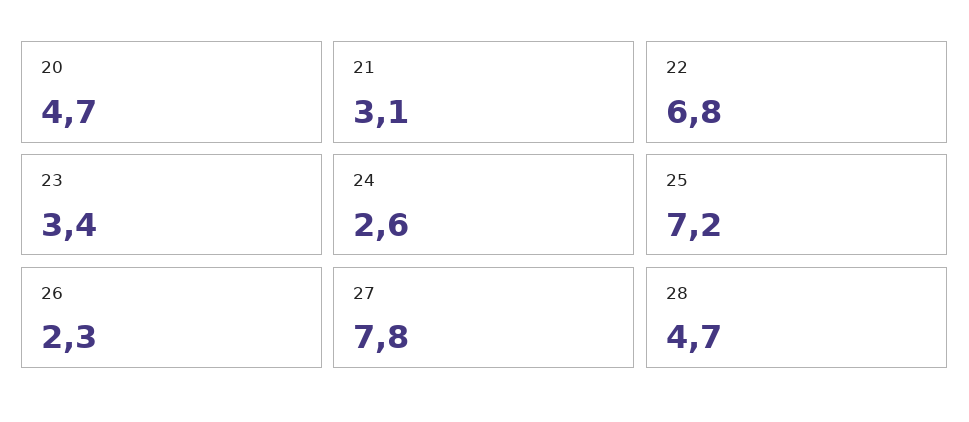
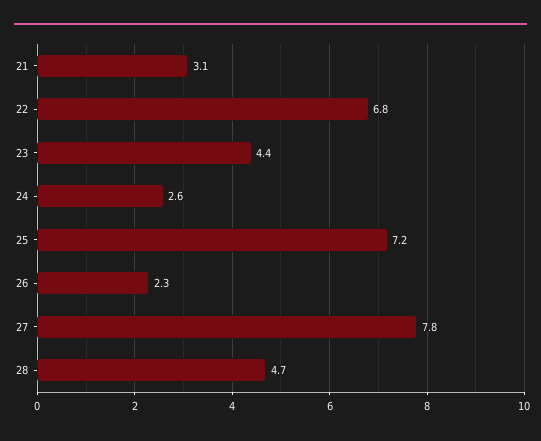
  {
-   "20": 4.7,
    "21": 3.1,
    "22": 6.8,
-   "23": 3.4,
+   "23": 4.4,
    "24": 2.6,
    "25": 7.2,
    "26": 2.3,
    "27": 7.8,
    "28": 4.7
  }

